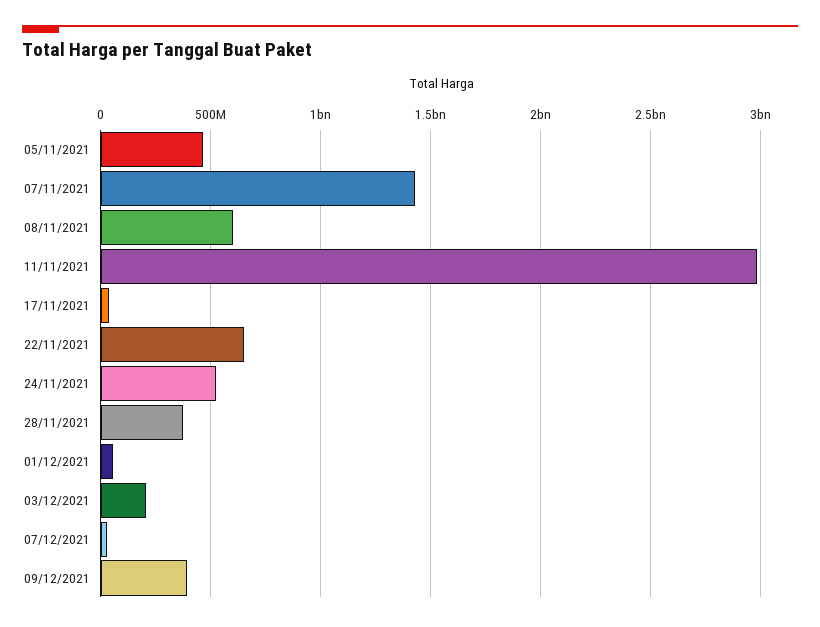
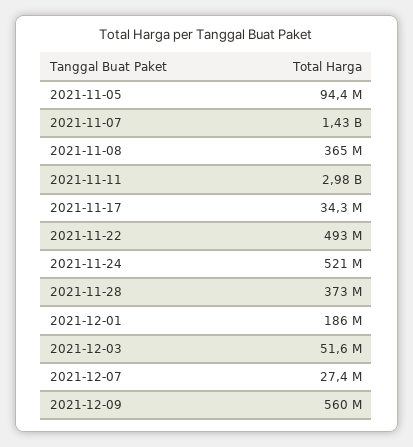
  {
-   "05/11/2021": 450000000,
+   "05/11/2021": 94400000,
    "07/11/2021": 1430000000,
-   "08/11/2021": 600000000,
+   "08/11/2021": 365000000,
    "11/11/2021": 2980000000,
    "17/11/2021": 34300000,
-   "22/11/2021": 650000000,
+   "22/11/2021": 493000000,
    "24/11/2021": 521000000,
    "28/11/2021": 373000000,
-   "01/12/2021": 50000000,
+   "01/12/2021": 186000000,
-   "03/12/2021": 200000000,
+   "03/12/2021": 51600000,
    "07/12/2021": 27400000,
-   "09/12/2021": 400000000
+   "09/12/2021": 560000000
  }

